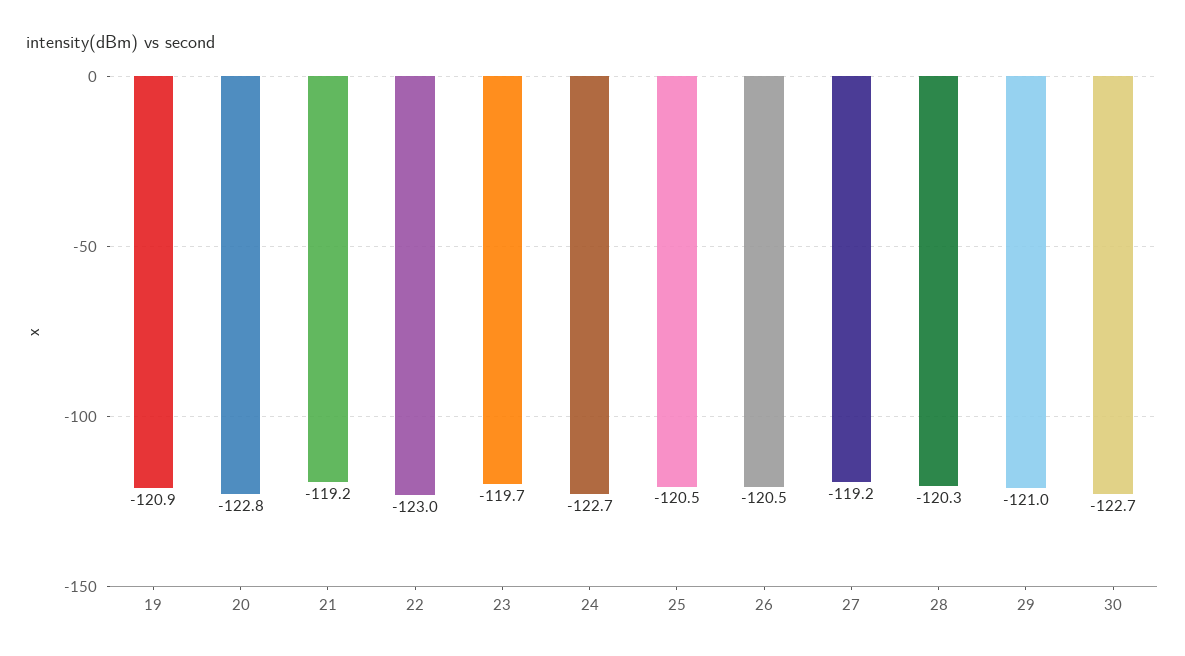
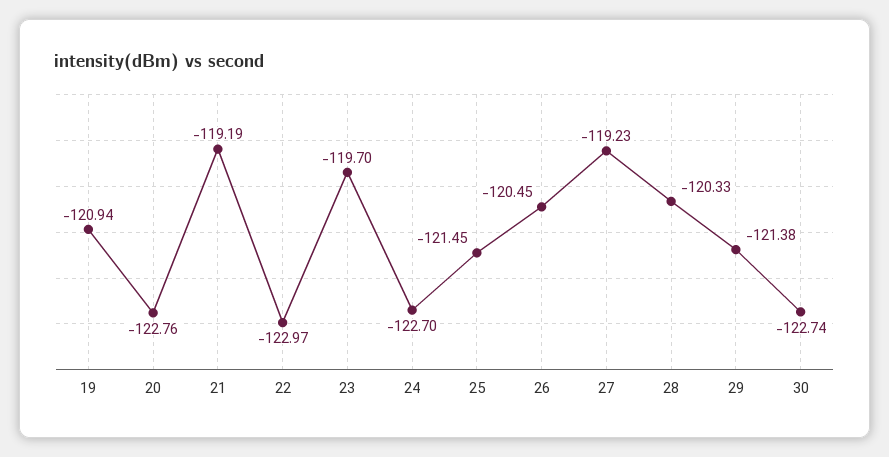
  {
    "19": -120.94,
    "20": -122.76,
    "21": -119.19,
    "22": -122.97,
    "23": -119.7,
    "24": -122.7,
-   "25": -120.5,
+   "25": -121.45,
    "26": -120.45,
    "27": -119.23,
    "28": -120.33,
-   "29": -121,
+   "29": -121.38,
    "30": -122.74
  }

